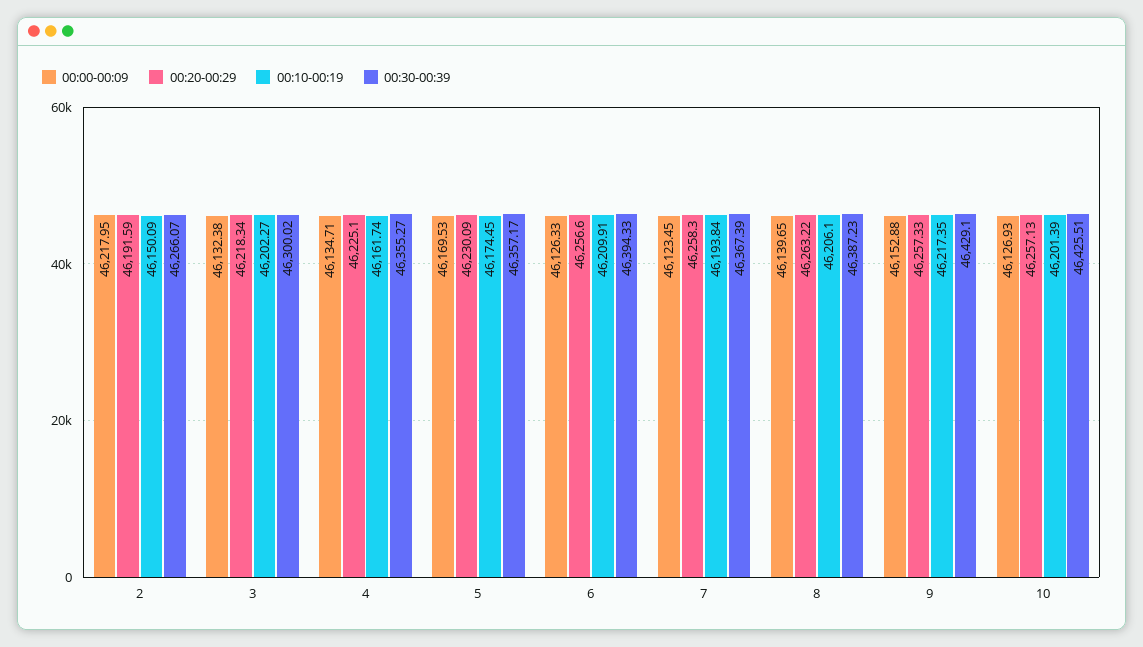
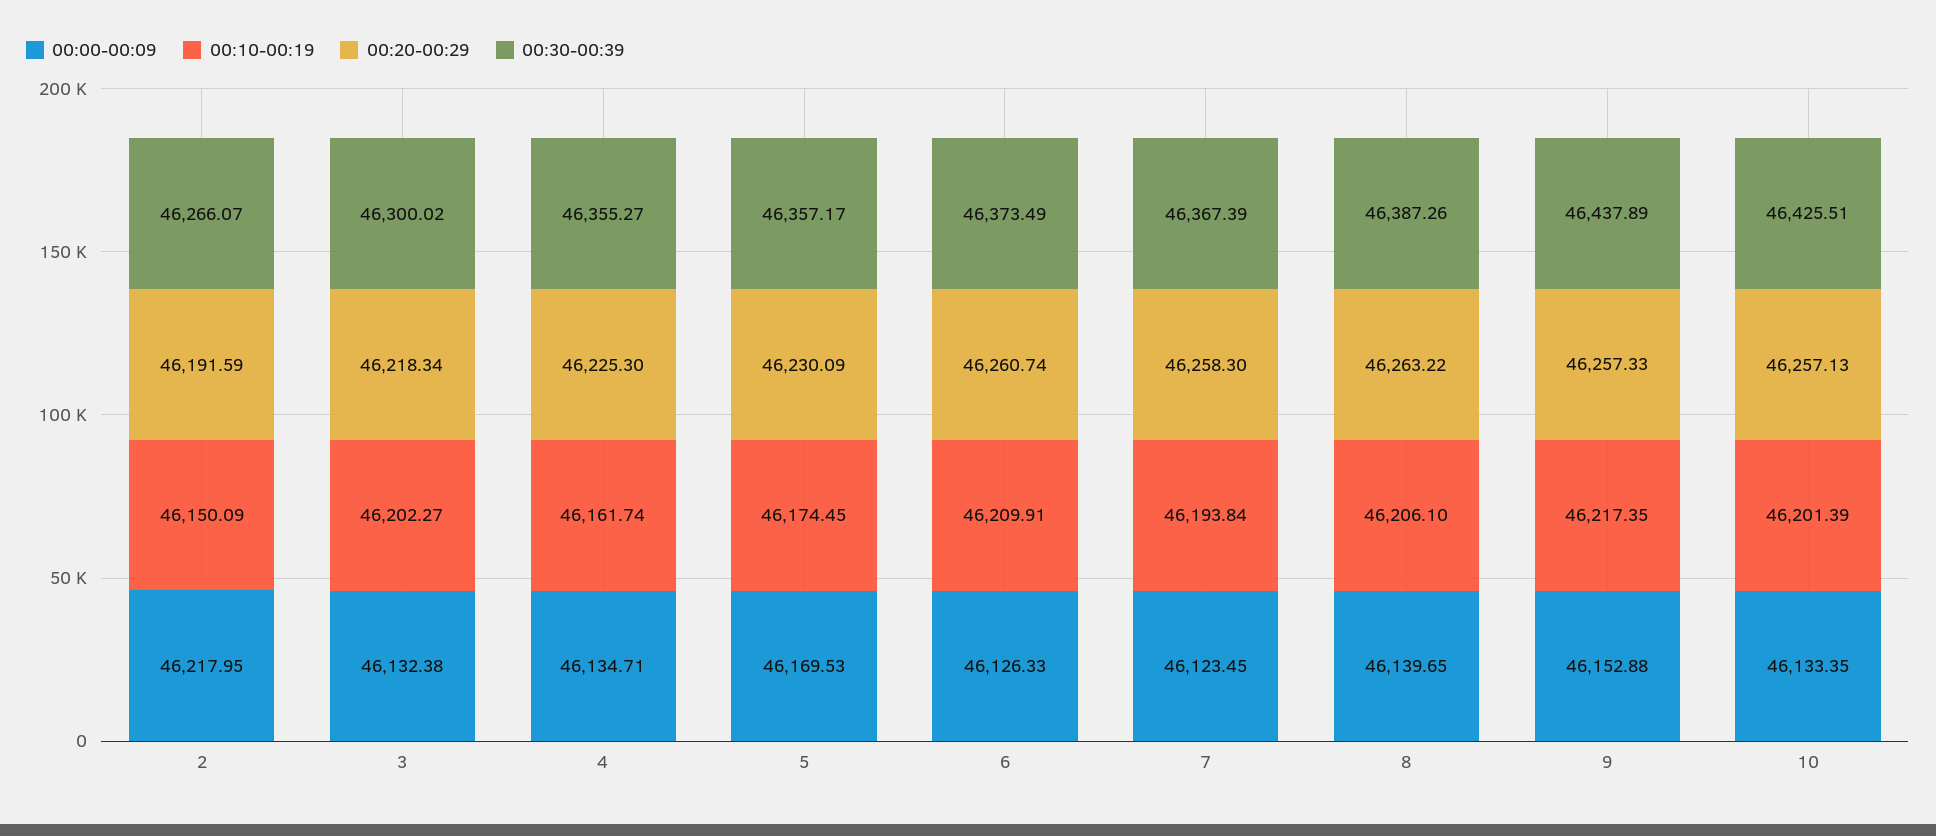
  {
    "00:00-00:09": {
      "2": 46217.95,
      "3": 46132.38,
      "4": 46134.71,
      "5": 46169.53,
      "6": 46126.33,
      "7": 46123.45,
      "8": 46139.65,
      "9": 46152.88,
-     "10": 46126.93
+     "10": 46133.35
    },
    "00:20-00:29": {
      "2": 46191.59,
      "3": 46218.34,
-     "4": 46225.1,
+     "4": 46225.3,
      "5": 46230.09,
-     "6": 46256.6,
+     "6": 46260.74,
      "7": 46258.3,
      "8": 46263.22,
      "9": 46257.33,
      "10": 46257.13
    },
    "00:10-00:19": {
      "2": 46150.09,
      "3": 46202.27,
      "4": 46161.74,
      "5": 46174.45,
      "6": 46209.91,
      "7": 46193.84,
      "8": 46206.1,
      "9": 46217.35,
      "10": 46201.39
    },
    "00:30-00:39": {
      "2": 46266.07,
      "3": 46300.02,
      "4": 46355.27,
      "5": 46357.17,
-     "6": 46394.33,
+     "6": 46373.49,
      "7": 46367.39,
-     "8": 46387.23,
+     "8": 46387.26,
-     "9": 46429.1,
+     "9": 46437.89,
      "10": 46425.51
    }
  }

